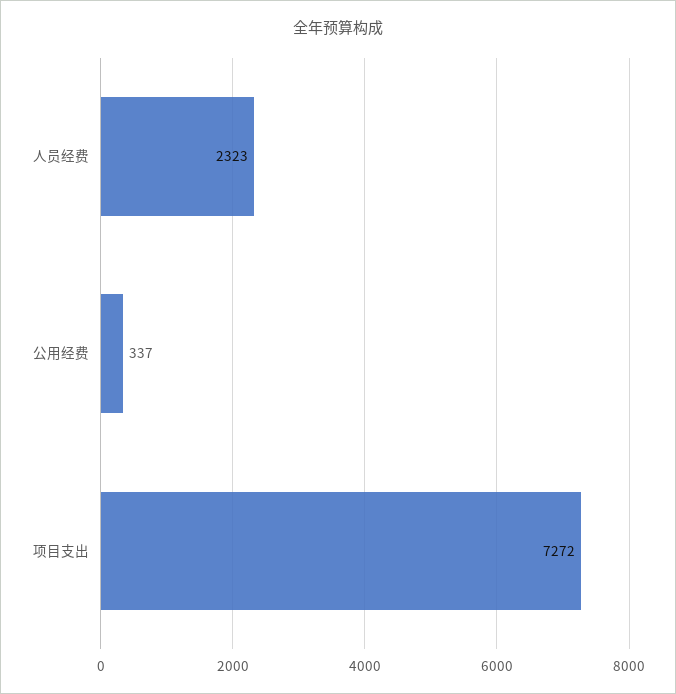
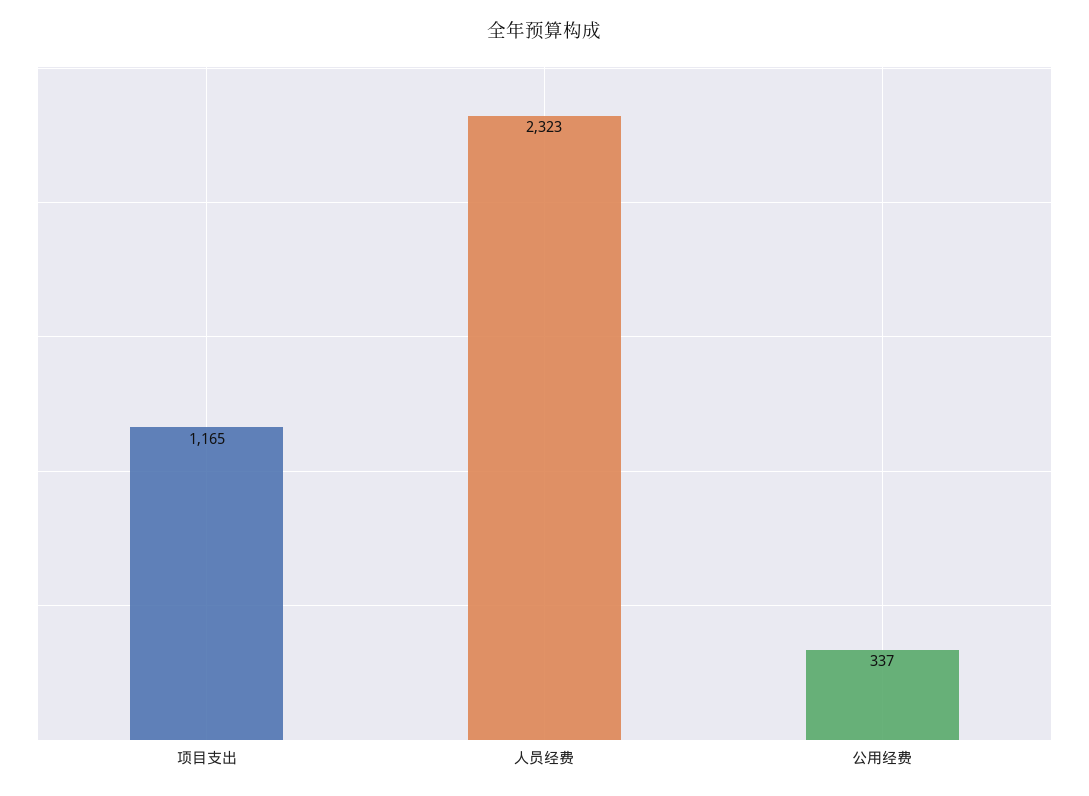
  {
    "人员经费": 2323,
    "公用经费": 337,
-   "项目支出": 7272
+   "项目支出": 1165
  }

